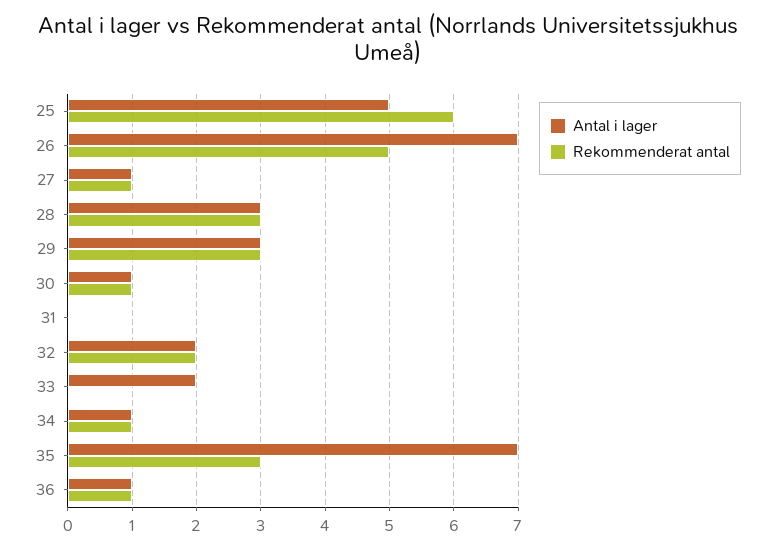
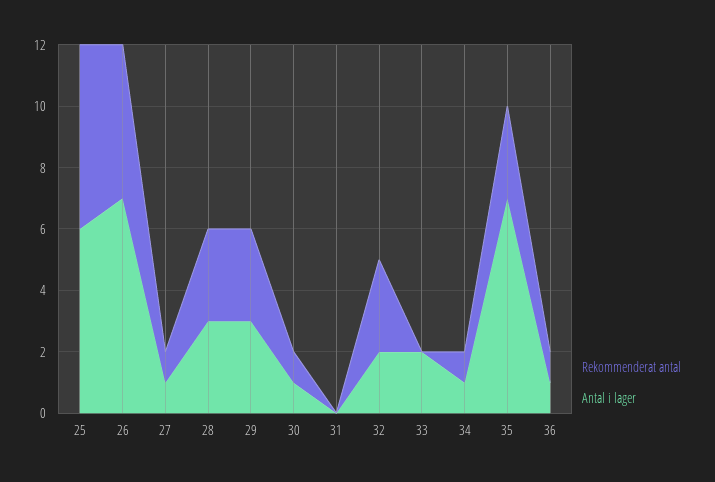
  {
    "Antal i lager": {
-     "25": 5,
+     "25": 6,
      "26": 7,
      "27": 1,
      "28": 3,
      "29": 3,
      "30": 1,
      "31": 0,
      "32": 2,
      "33": 2,
      "34": 1,
      "35": 7,
      "36": 1
    },
    "Rekommenderat antal": {
      "25": 6,
      "26": 5,
      "27": 1,
      "28": 3,
      "29": 3,
      "30": 1,
      "31": 0,
-     "32": 2,
+     "32": 3,
      "33": 0,
      "34": 1,
      "35": 3,
      "36": 1
    }
  }

